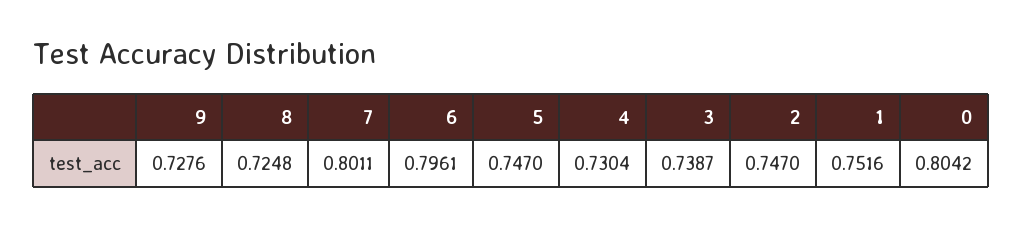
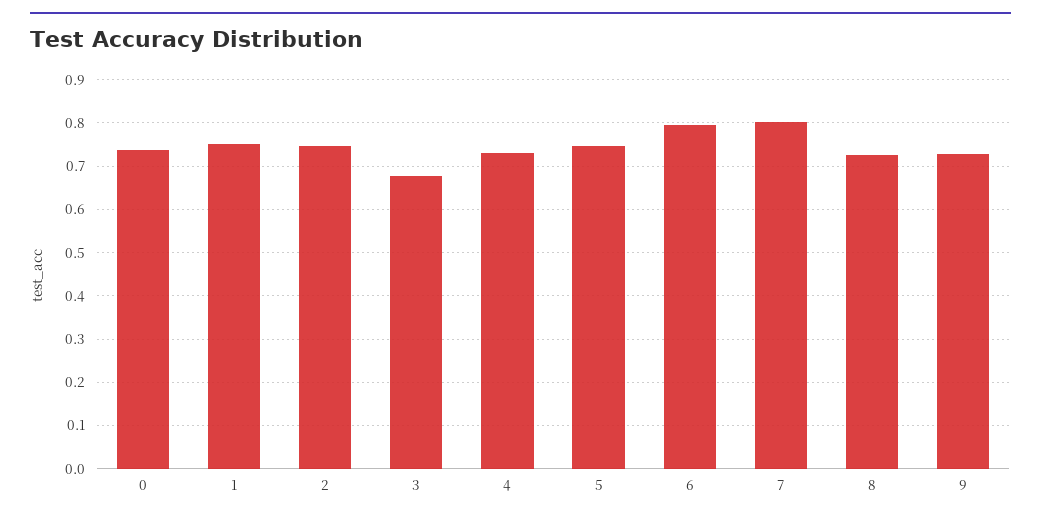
  {
    "9": 0.7276,
    "8": 0.7248,
    "7": 0.8011,
    "6": 0.7961,
    "5": 0.747,
    "4": 0.7304,
-   "3": 0.7387,
+   "3": 0.68,
    "2": 0.747,
    "1": 0.7516,
-   "0": 0.8042
+   "0": 0.74
  }

